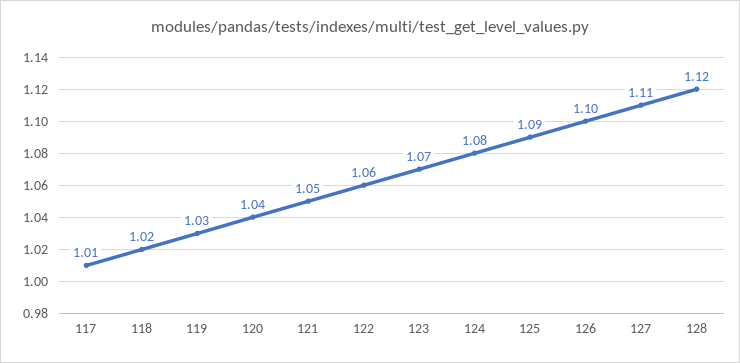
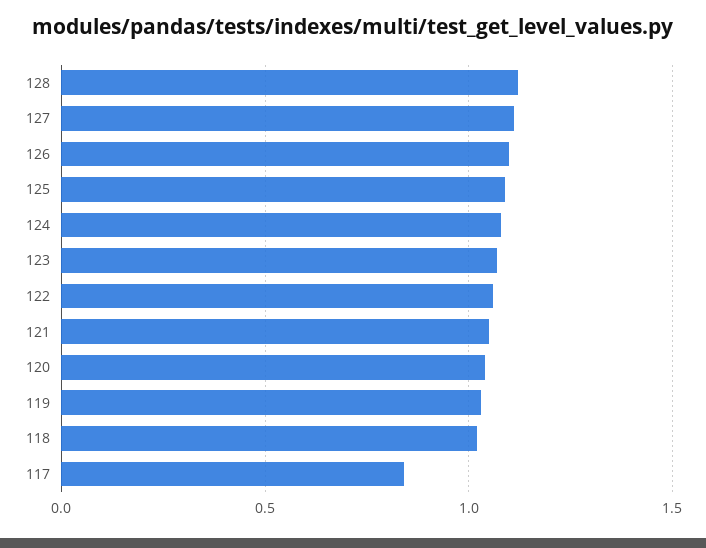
  {
-   "117": 1.01,
+   "117": 0.85,
    "118": 1.02,
    "119": 1.03,
    "120": 1.04,
    "121": 1.05,
    "122": 1.06,
    "123": 1.07,
    "124": 1.08,
    "125": 1.09,
    "126": 1.1,
    "127": 1.11,
    "128": 1.12
  }

